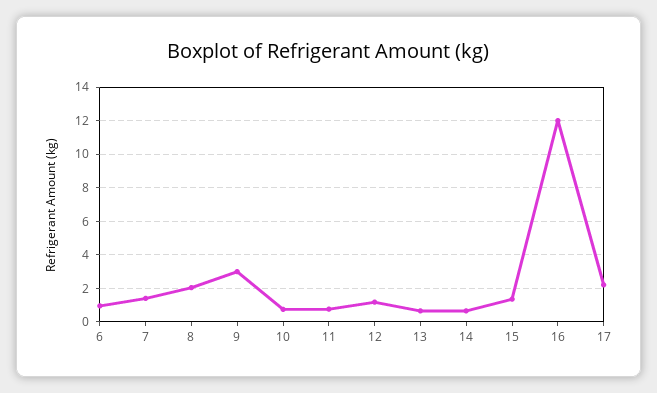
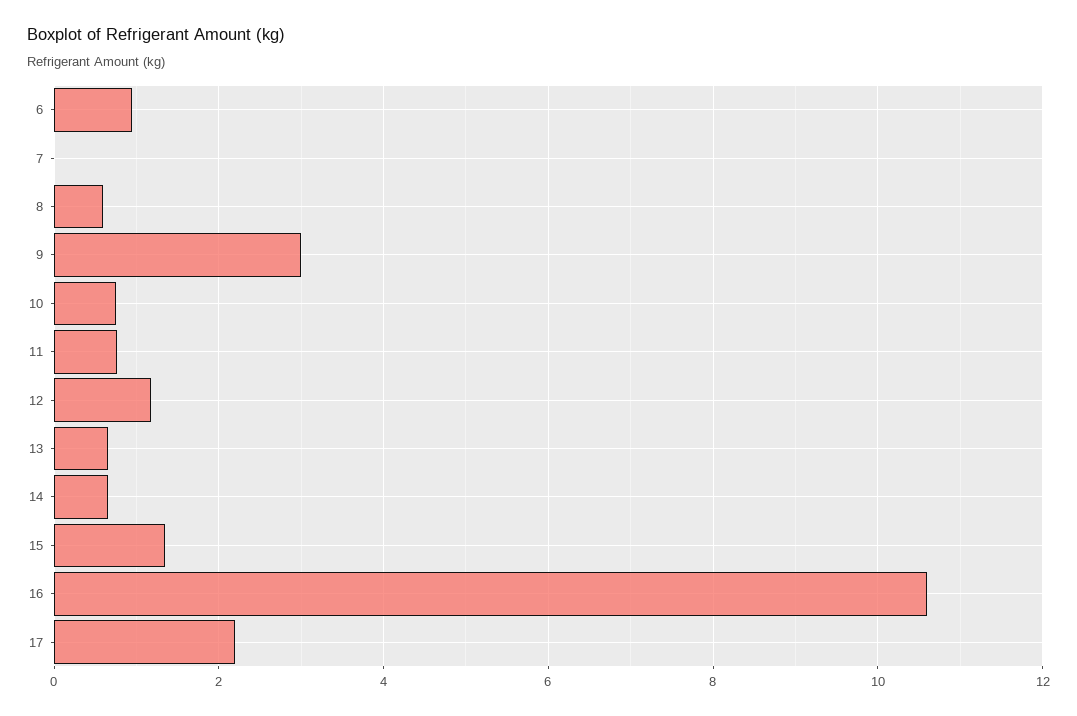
  {
    "6": 1,
-   "7": 1.5,
+   "7": 0,
-   "8": 2,
+   "8": 0.6,
    "9": 3,
    "10": 0.8,
    "11": 0.8,
    "12": 1.2,
    "13": 0.6,
    "14": 0.6,
    "15": 1.4,
-   "16": 12,
+   "16": 10.6,
    "17": 2.2
  }

